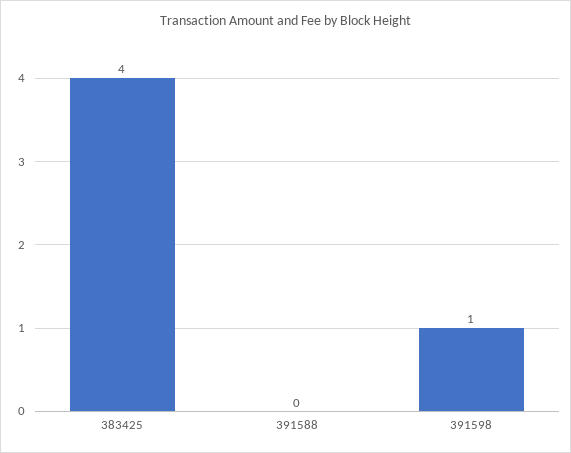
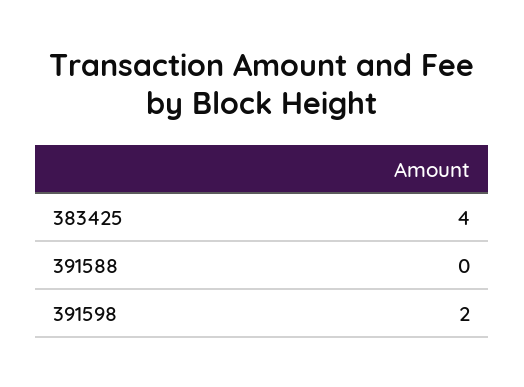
  {
    "383425": 4,
    "391588": 0,
-   "391598": 1
+   "391598": 2
  }

